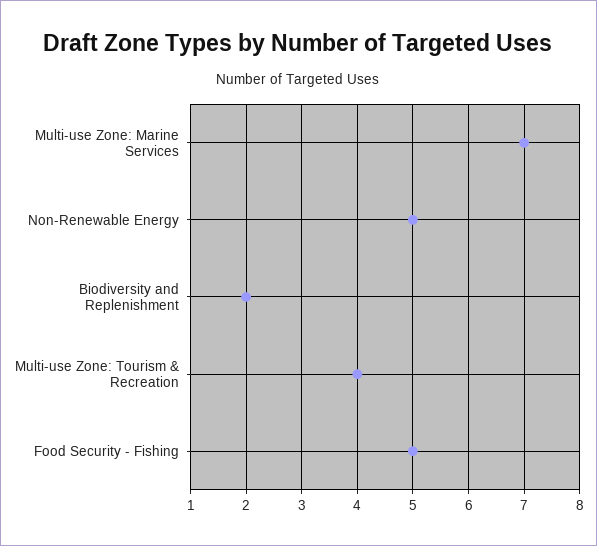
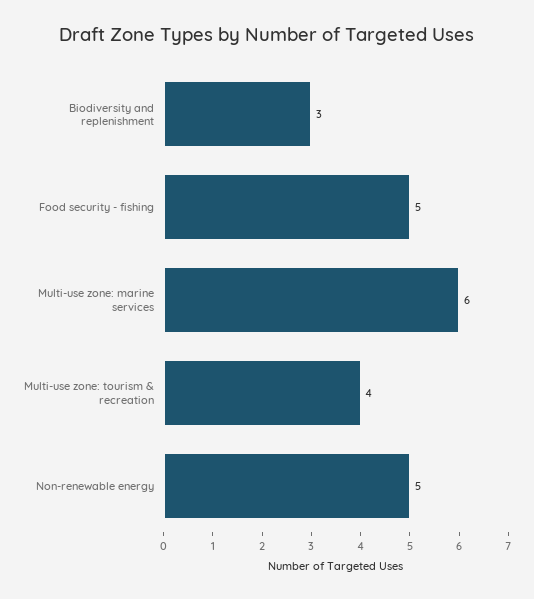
  {
-   "Multi-use Zone: Marine Services": 7,
+   "Multi-use Zone: Marine Services": 6,
    "Non-Renewable Energy": 5,
-   "Biodiversity and Replenishment": 2,
+   "Biodiversity and Replenishment": 3,
    "Multi-use Zone: Tourism & Recreation": 4,
    "Food Security - Fishing": 5
  }

